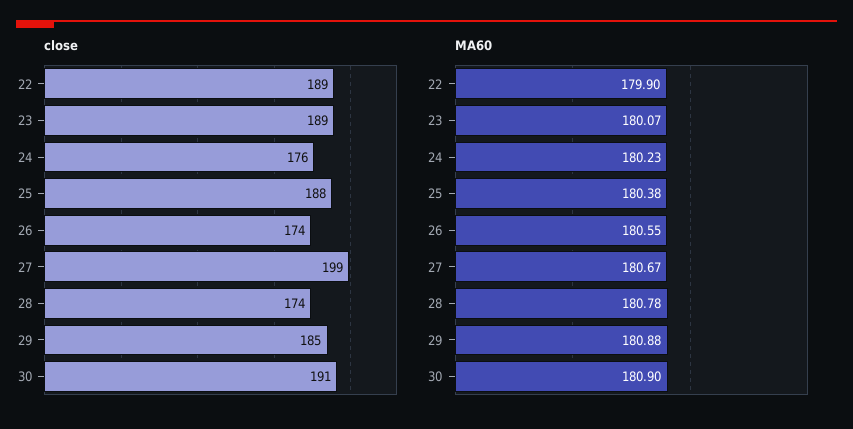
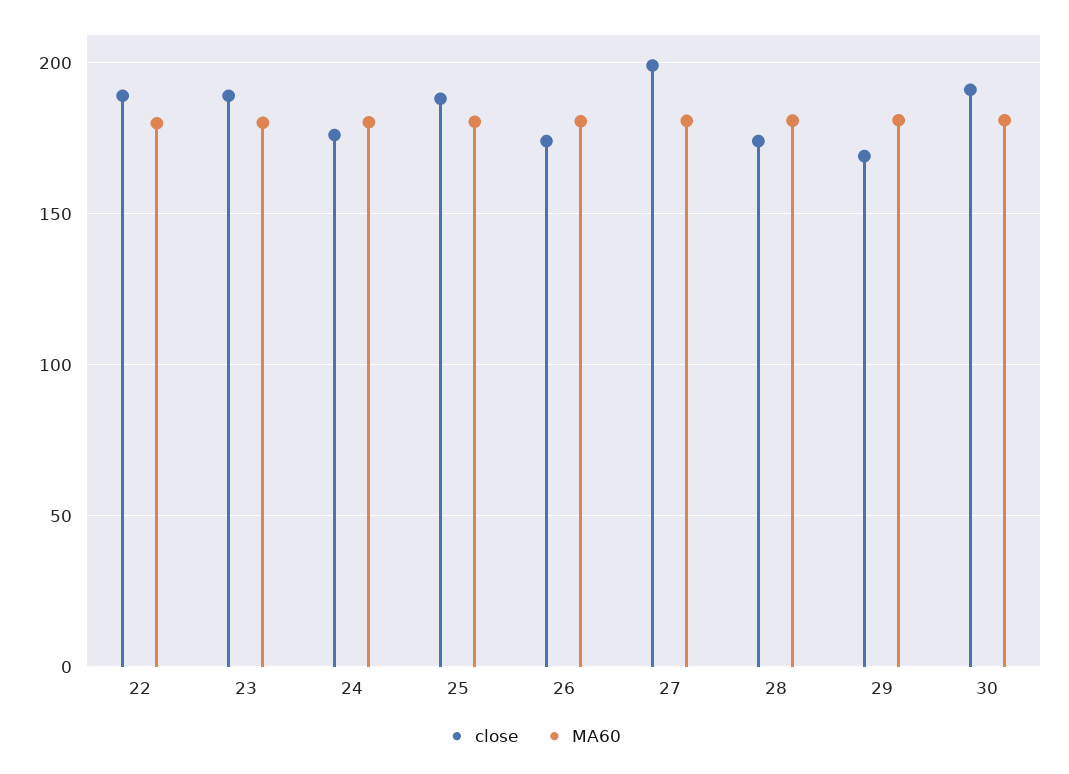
  {
    "close": {
      "22": 189,
      "23": 189,
      "24": 176,
      "25": 188,
      "26": 174,
      "27": 199,
      "28": 174,
-     "29": 185,
+     "29": 170,
      "30": 191
    },
    "MA60": {
      "22": 179.9,
      "23": 180.07,
      "24": 180.23,
      "25": 180.38,
      "26": 180.55,
      "27": 180.67,
      "28": 180.78,
      "29": 180.88,
      "30": 180.9
    }
  }

